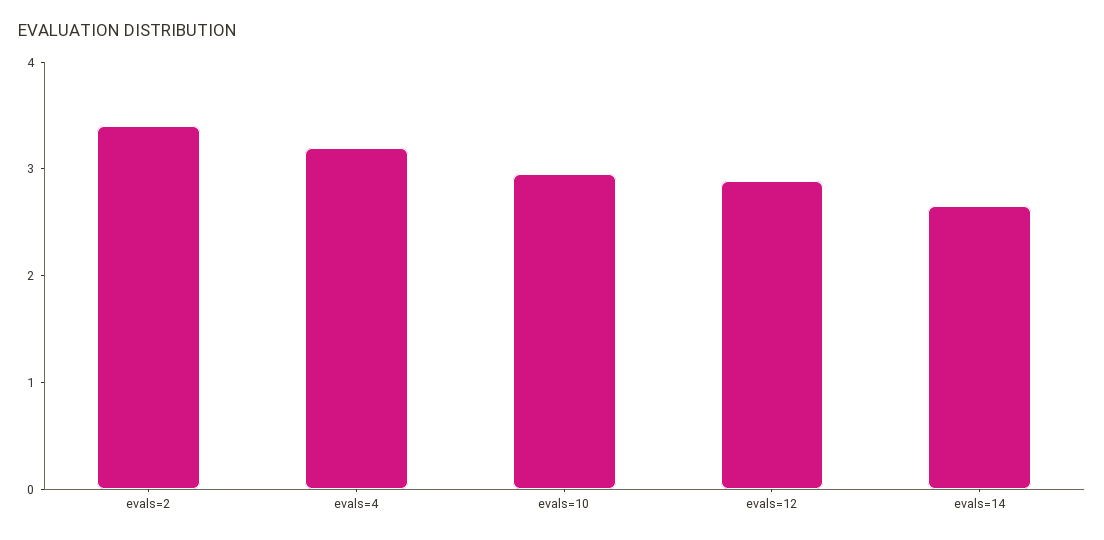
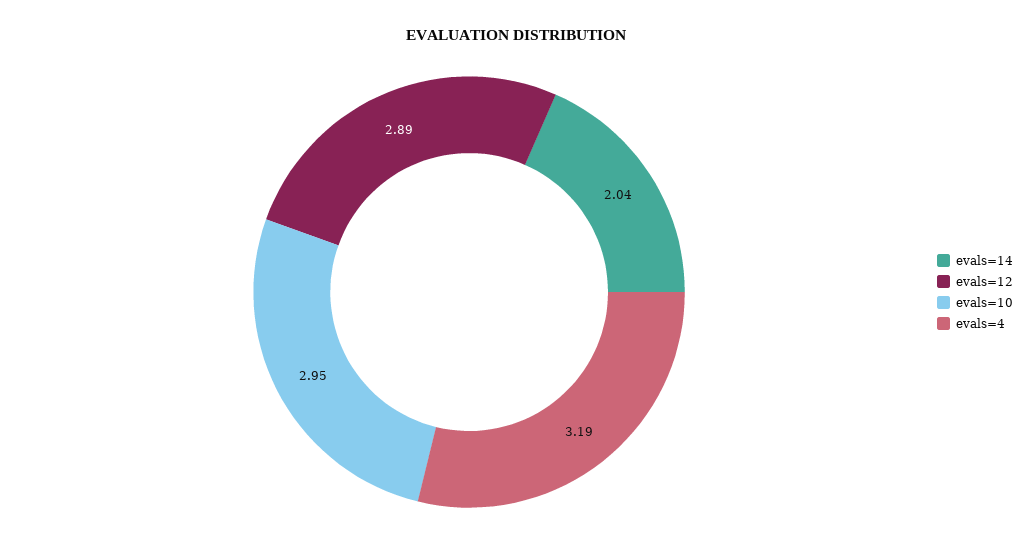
  {
-   "evals=2": 3.4,
    "evals=4": 3.19,
    "evals=10": 2.95,
    "evals=12": 2.89,
-   "evals=14": 2.6
+   "evals=14": 2.04
  }

